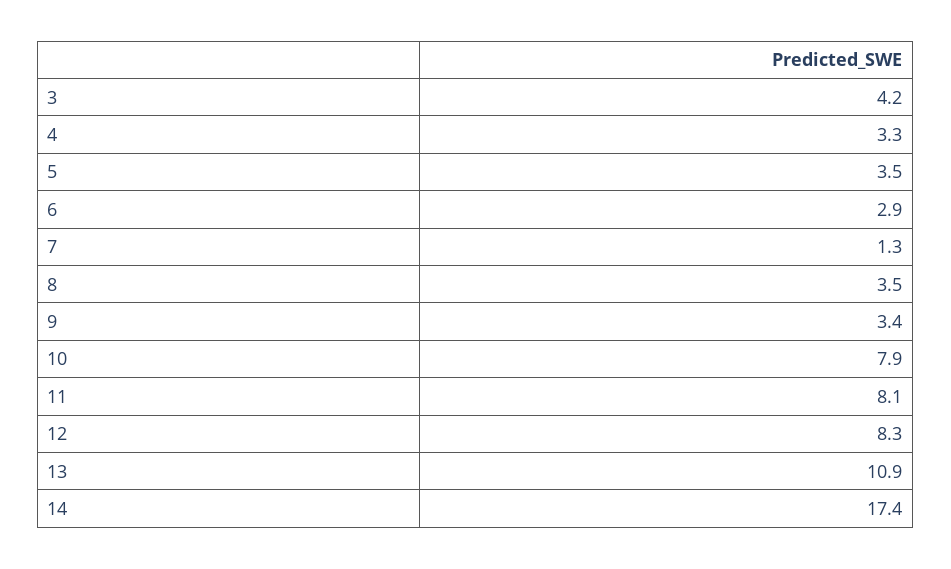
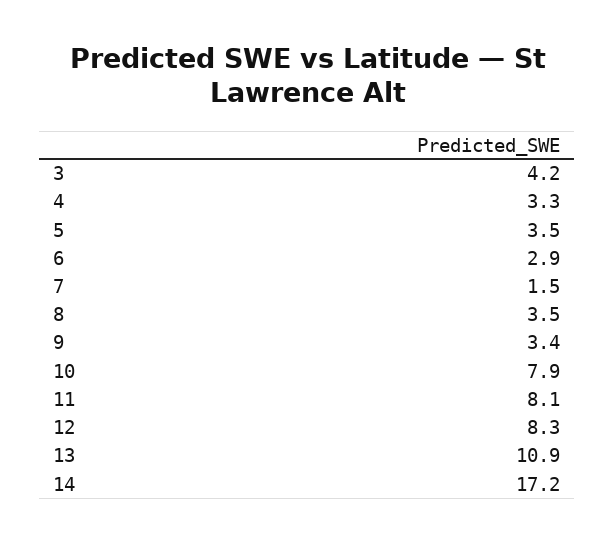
  {
    "3": 4.2,
    "4": 3.3,
    "5": 3.5,
    "6": 2.9,
-   "7": 1.3,
+   "7": 1.5,
    "8": 3.5,
    "9": 3.4,
    "10": 7.9,
    "11": 8.1,
    "12": 8.3,
    "13": 10.9,
-   "14": 17.4
+   "14": 17.2
  }

